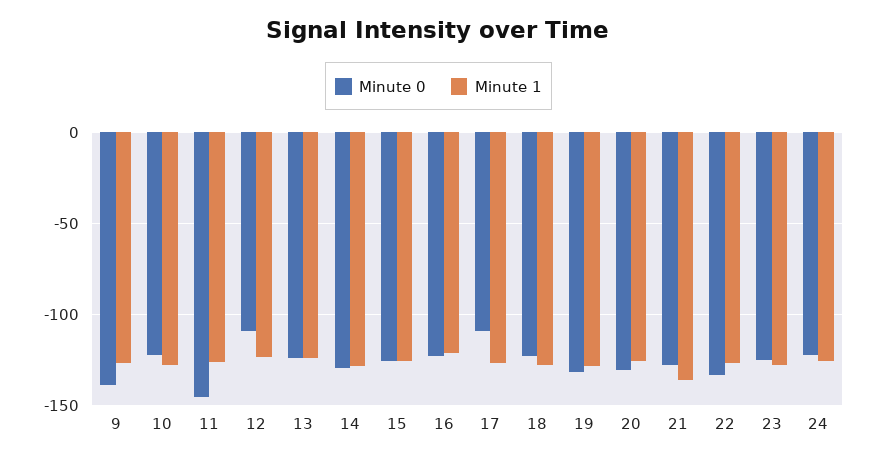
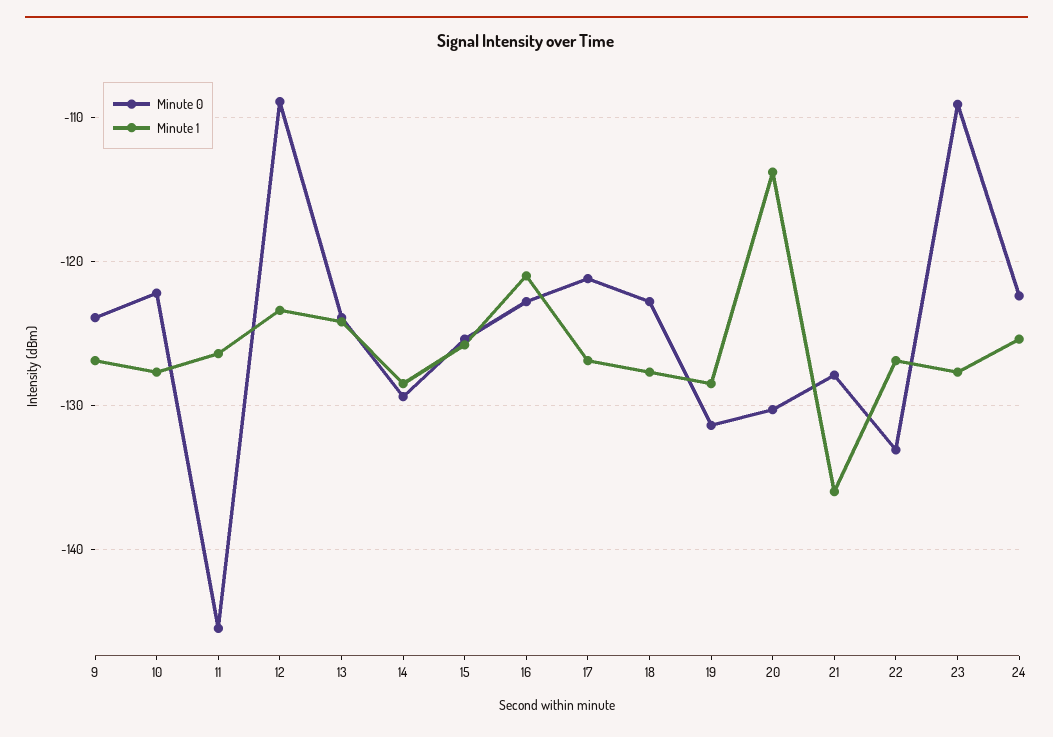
  {
    "Minute 0": {
-     "9": -140,
+     "9": -124,
      "10": -122,
      "11": -146,
      "12": -109,
      "13": -124,
      "14": -129,
      "15": -125,
      "16": -123,
-     "17": -110,
+     "17": -121,
      "18": -123,
      "19": -131,
      "20": -130,
      "21": -128,
      "22": -133,
-     "23": -125,
+     "23": -109,
      "24": -122
    },
    "Minute 1": {
      "9": -127,
      "10": -128,
      "11": -126,
      "12": -123,
      "13": -124,
      "14": -129,
      "15": -126,
      "16": -121,
      "17": -127,
      "18": -128,
      "19": -129,
-     "20": -125,
+     "20": -114,
      "21": -136,
      "22": -127,
      "23": -128,
      "24": -125
    }
  }

